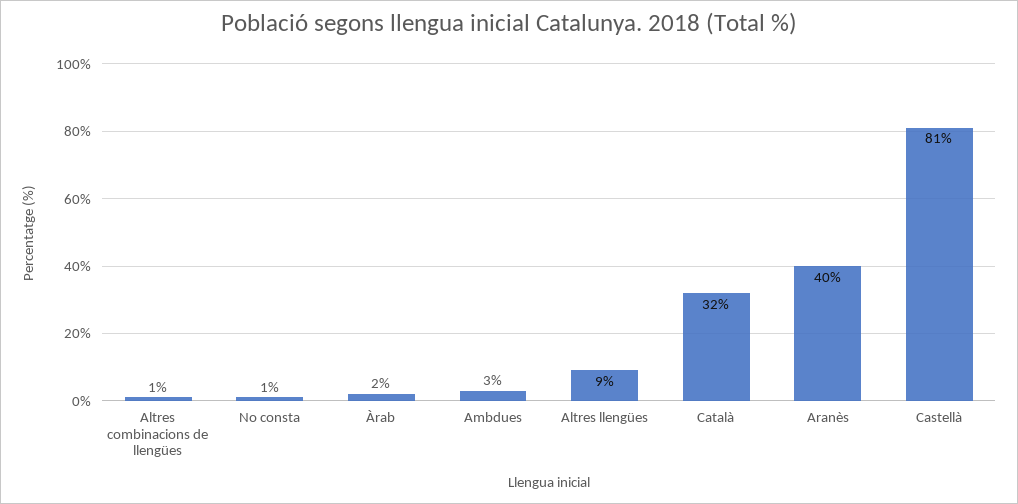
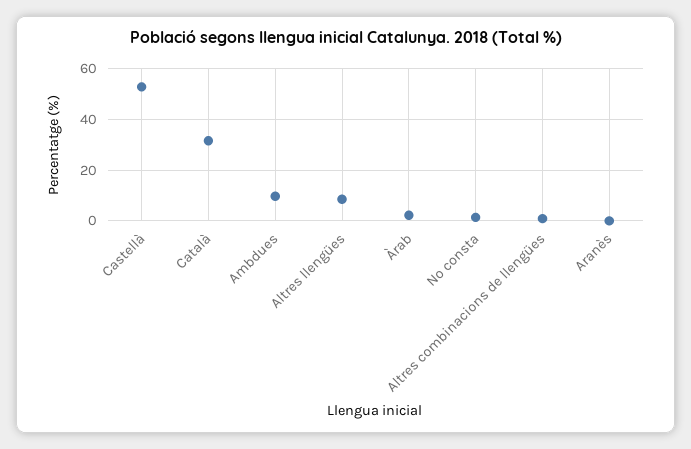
  {
    "Altres combinacions de llengües": 1,
    "No consta": 1,
    "Àrab": 2,
-   "Ambdues": 3,
+   "Ambdues": 10,
    "Altres llengües": 9,
    "Català": 32,
-   "Aranès": 40,
+   "Aranès": 0,
-   "Castellà": 81
+   "Castellà": 52.5
  }

